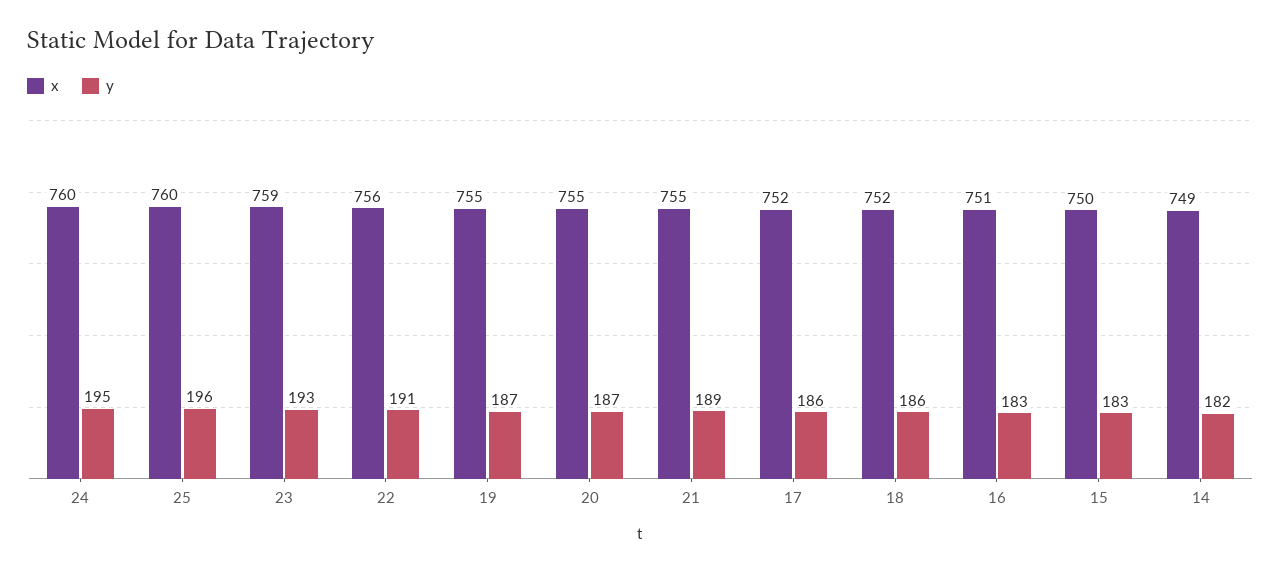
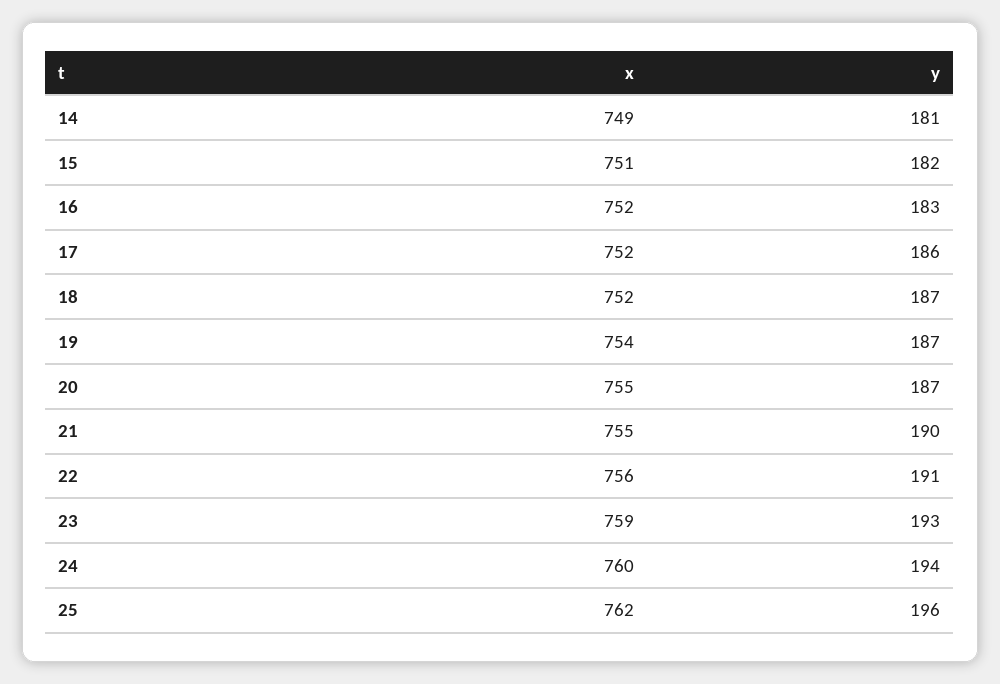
  {
    "x": {
      "24": 760,
-     "25": 760,
+     "25": 762,
      "23": 759,
      "22": 756,
-     "19": 755,
+     "19": 754,
      "20": 755,
      "21": 755,
      "17": 752,
      "18": 752,
-     "16": 751,
+     "16": 752,
-     "15": 750,
+     "15": 751,
      "14": 749
    },
    "y": {
-     "24": 195,
+     "24": 194,
      "25": 196,
      "23": 193,
      "22": 191,
      "19": 187,
      "20": 187,
-     "21": 189,
+     "21": 190,
      "17": 186,
-     "18": 186,
+     "18": 187,
      "16": 183,
-     "15": 183,
+     "15": 182,
-     "14": 182
+     "14": 181
    }
  }

